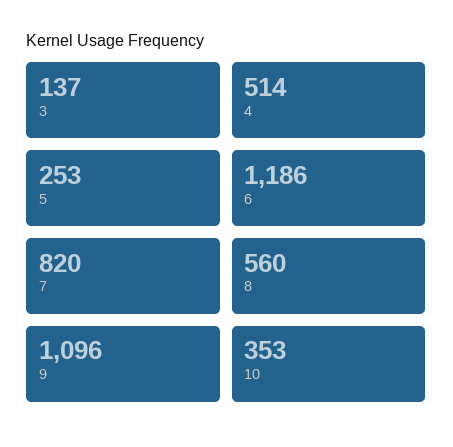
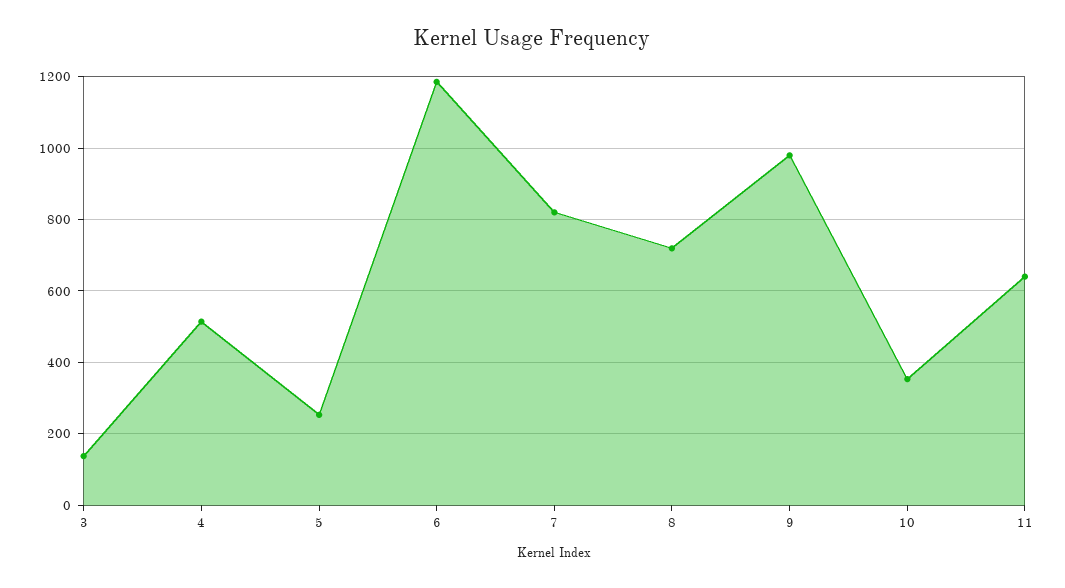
  {
    "3": 137,
    "4": 514,
    "5": 253,
    "6": 1186,
    "7": 820,
-   "8": 560,
+   "8": 720,
-   "9": 1096,
+   "9": 980,
-   "10": 353
+   "10": 353,
+   "11": 640
  }

